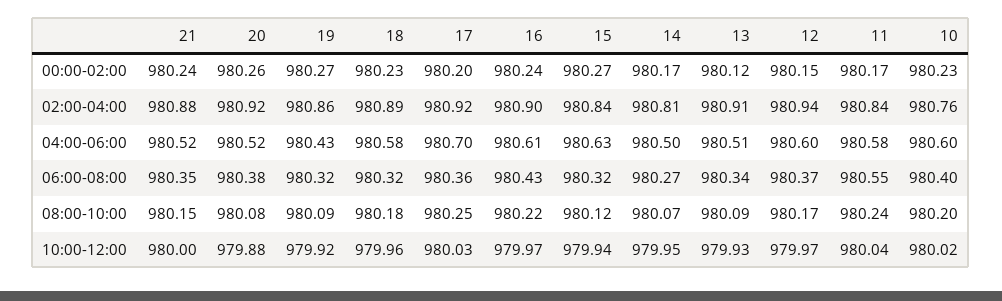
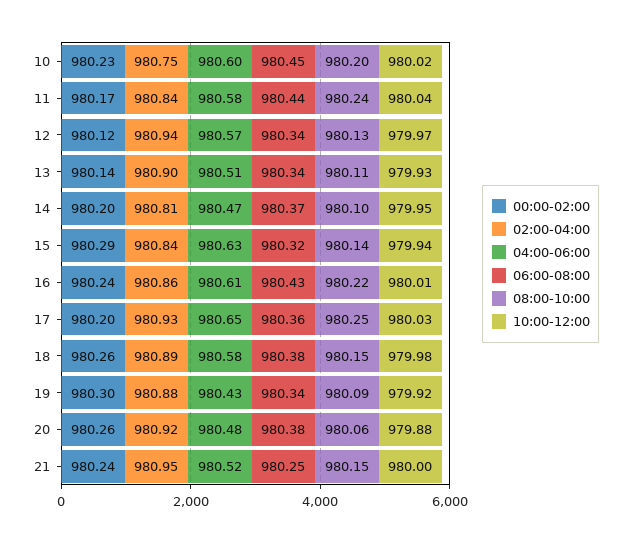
  {
    "00:00-02:00": {
      "21": 980.24,
      "20": 980.26,
-     "19": 980.27,
+     "19": 980.3,
-     "18": 980.23,
+     "18": 980.26,
      "17": 980.2,
      "16": 980.24,
-     "15": 980.27,
+     "15": 980.29,
-     "14": 980.17,
+     "14": 980.2,
-     "13": 980.12,
+     "13": 980.14,
-     "12": 980.15,
+     "12": 980.12,
      "11": 980.17,
      "10": 980.23
    },
    "02:00-04:00": {
-     "21": 980.88,
+     "21": 980.95,
      "20": 980.92,
-     "19": 980.86,
+     "19": 980.88,
      "18": 980.89,
-     "17": 980.92,
+     "17": 980.93,
-     "16": 980.9,
+     "16": 980.86,
      "15": 980.84,
      "14": 980.81,
-     "13": 980.91,
+     "13": 980.9,
      "12": 980.94,
      "11": 980.84,
-     "10": 980.76
+     "10": 980.75
    },
    "04:00-06:00": {
      "21": 980.52,
-     "20": 980.52,
+     "20": 980.48,
      "19": 980.43,
      "18": 980.58,
-     "17": 980.7,
+     "17": 980.65,
      "16": 980.61,
      "15": 980.63,
-     "14": 980.5,
+     "14": 980.47,
      "13": 980.51,
-     "12": 980.6,
+     "12": 980.57,
      "11": 980.58,
      "10": 980.6
    },
    "06:00-08:00": {
-     "21": 980.35,
+     "21": 980.25,
      "20": 980.38,
-     "19": 980.32,
+     "19": 980.34,
-     "18": 980.32,
+     "18": 980.38,
      "17": 980.36,
      "16": 980.43,
      "15": 980.32,
-     "14": 980.27,
+     "14": 980.37,
      "13": 980.34,
-     "12": 980.37,
+     "12": 980.34,
-     "11": 980.55,
+     "11": 980.44,
-     "10": 980.4
+     "10": 980.45
    },
    "08:00-10:00": {
      "21": 980.15,
-     "20": 980.08,
+     "20": 980.06,
      "19": 980.09,
-     "18": 980.18,
+     "18": 980.15,
      "17": 980.25,
      "16": 980.22,
-     "15": 980.12,
+     "15": 980.14,
-     "14": 980.07,
+     "14": 980.1,
-     "13": 980.09,
+     "13": 980.11,
-     "12": 980.17,
+     "12": 980.13,
      "11": 980.24,
      "10": 980.2
    },
    "10:00-12:00": {
      "21": 980,
      "20": 979.88,
      "19": 979.92,
-     "18": 979.96,
+     "18": 979.98,
      "17": 980.03,
-     "16": 979.97,
+     "16": 980.01,
      "15": 979.94,
      "14": 979.95,
      "13": 979.93,
      "12": 979.97,
      "11": 980.04,
      "10": 980.02
    }
  }

